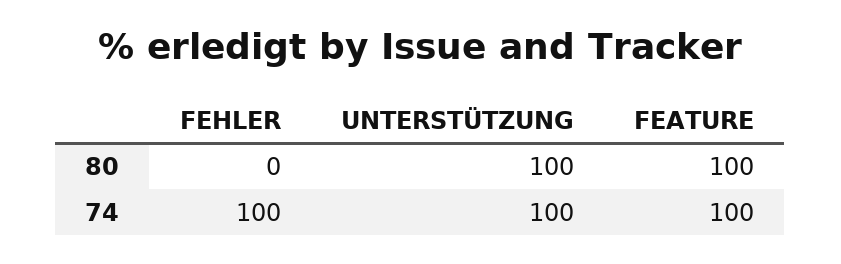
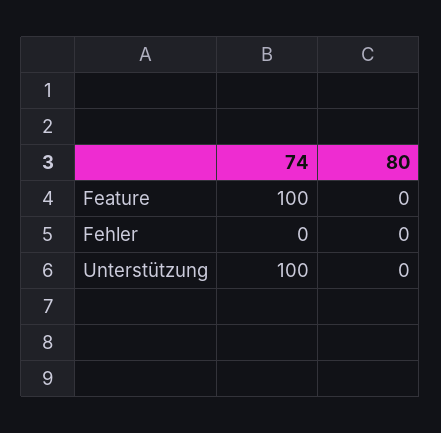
  {
    "FEHLER": {
      "80": 0,
-     "74": 100
+     "74": 0
    },
    "UNTERSTÜTZUNG": {
-     "80": 100,
+     "80": 0,
      "74": 100
    },
    "FEATURE": {
-     "80": 100,
+     "80": 0,
      "74": 100
    }
  }

